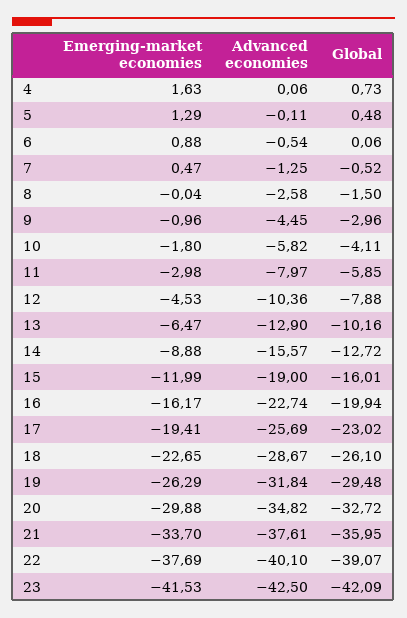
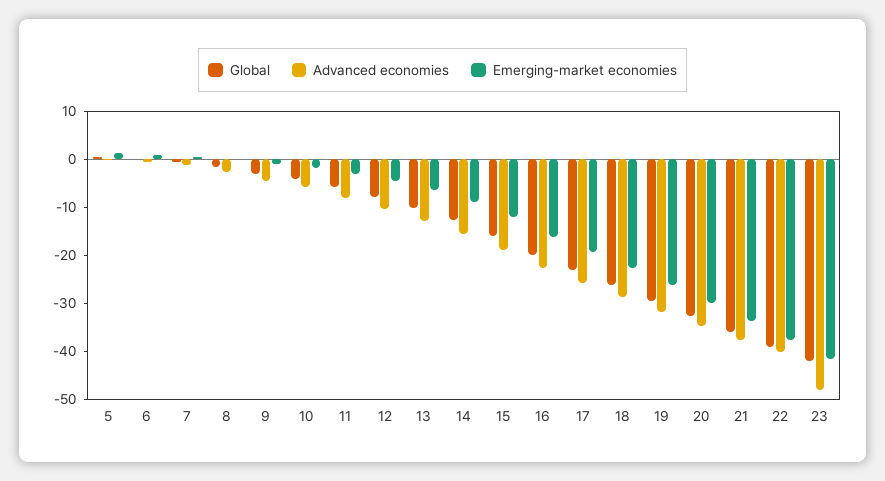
  {
    "Emerging-market economies": {
-     "4": 1.63,
      "5": 1.29,
      "6": 0.88,
      "7": 0.47,
      "8": -0.04,
      "9": -0.96,
      "10": -1.8,
      "11": -2.98,
      "12": -4.53,
      "13": -6.47,
      "14": -8.88,
      "15": -11.99,
      "16": -16.17,
      "17": -19.41,
      "18": -22.65,
      "19": -26.29,
      "20": -29.88,
      "21": -33.7,
      "22": -37.69,
      "23": -41.53
    },
    "Advanced economies": {
-     "4": 0.06,
      "5": -0.11,
      "6": -0.54,
      "7": -1.25,
      "8": -2.58,
      "9": -4.45,
      "10": -5.82,
      "11": -7.97,
      "12": -10.36,
      "13": -12.9,
      "14": -15.57,
      "15": -19,
      "16": -22.74,
      "17": -25.69,
      "18": -28.67,
      "19": -31.84,
      "20": -34.82,
      "21": -37.61,
      "22": -40.1,
-     "23": -42.5
+     "23": -48
    },
    "Global": {
-     "4": 0.73,
      "5": 0.48,
      "6": 0.06,
      "7": -0.52,
      "8": -1.5,
      "9": -2.96,
      "10": -4.11,
      "11": -5.85,
      "12": -7.88,
      "13": -10.16,
      "14": -12.72,
      "15": -16.01,
      "16": -19.94,
      "17": -23.02,
      "18": -26.1,
      "19": -29.48,
      "20": -32.72,
      "21": -35.95,
      "22": -39.07,
      "23": -42.09
    }
  }

